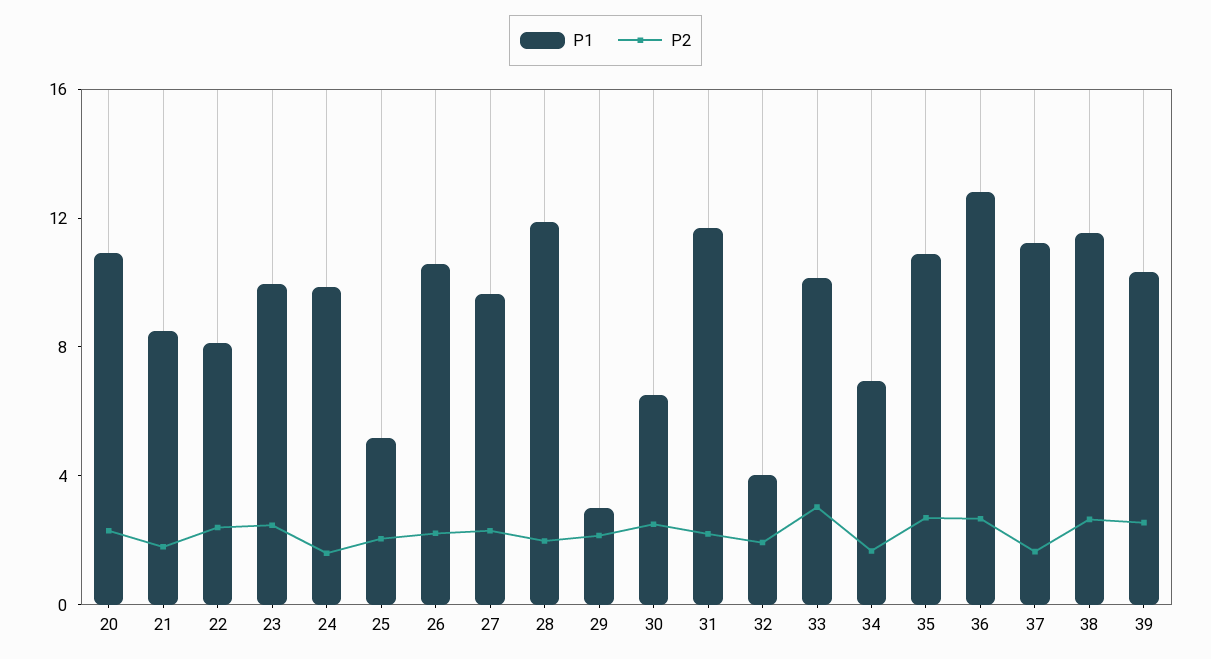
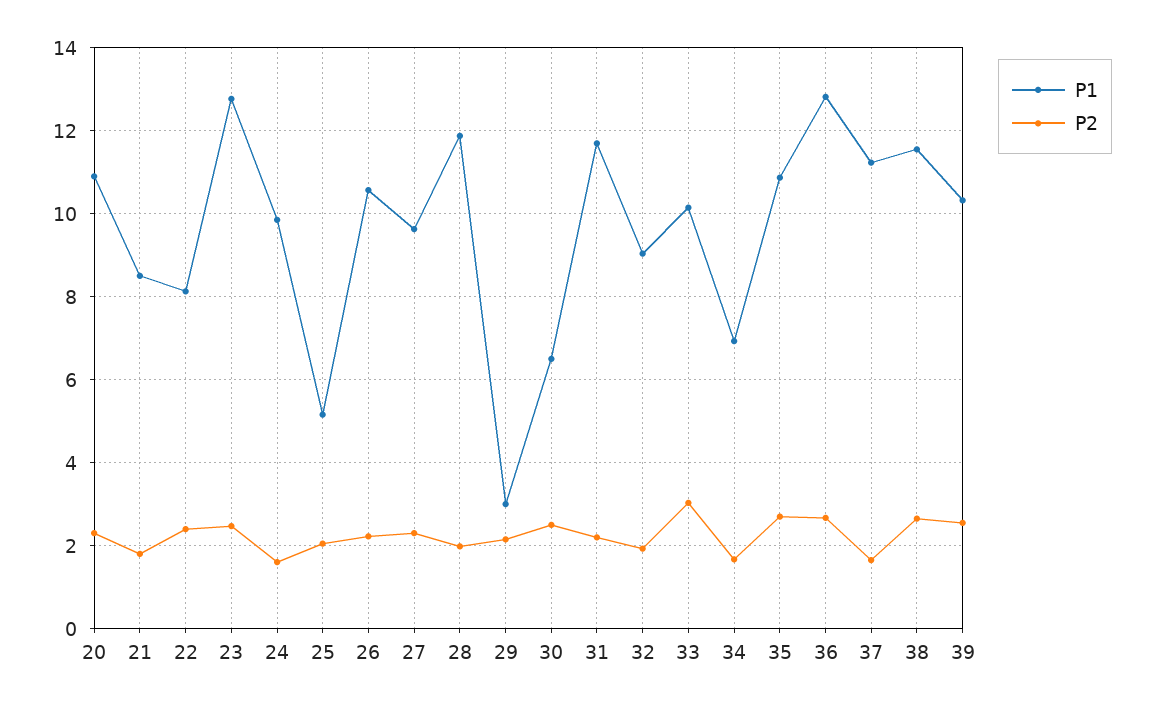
  {
    "P1": {
      "20": 11,
      "21": 8.6,
      "22": 8.2,
-     "23": 10,
+     "23": 12.8,
      "24": 9.8,
      "25": 5.2,
      "26": 10.6,
      "27": 9.6,
      "28": 11.8,
      "29": 3,
      "30": 6.6,
      "31": 11.8,
-     "32": 4,
+     "32": 9,
      "33": 10.2,
      "34": 7,
      "35": 10.8,
      "36": 12.8,
      "37": 11.2,
      "38": 11.6,
      "39": 10.4
    },
    "P2": {
      "20": 2.4,
      "21": 1.8,
      "22": 2.4,
      "23": 2.4,
      "24": 1.6,
      "25": 2,
      "26": 2.2,
      "27": 2.4,
      "28": 2,
      "29": 2.2,
      "30": 2.6,
      "31": 2.2,
      "32": 2,
      "33": 3,
      "34": 1.6,
      "35": 2.8,
      "36": 2.6,
      "37": 1.6,
      "38": 2.6,
      "39": 2.6
    }
  }

